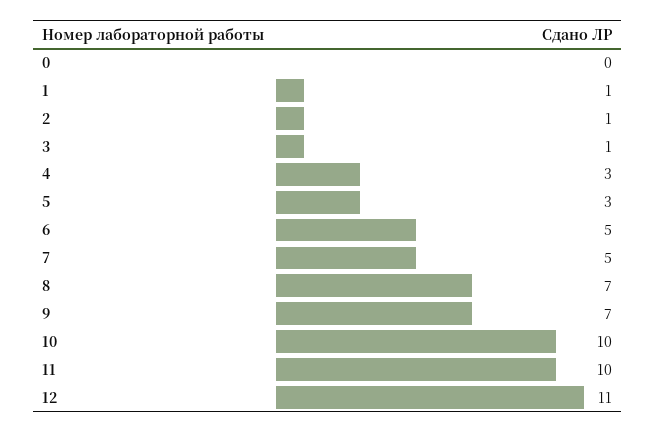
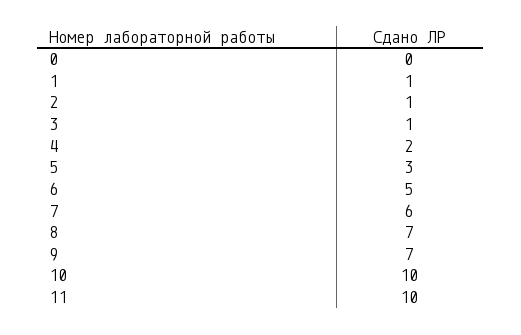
  {
    "0": 0,
    "1": 1,
    "2": 1,
    "3": 1,
-   "4": 3,
+   "4": 2,
    "5": 3,
    "6": 5,
-   "7": 5,
+   "7": 6,
    "8": 7,
    "9": 7,
    "10": 10,
-   "11": 10,
+   "11": 10
-   "12": 11
  }

